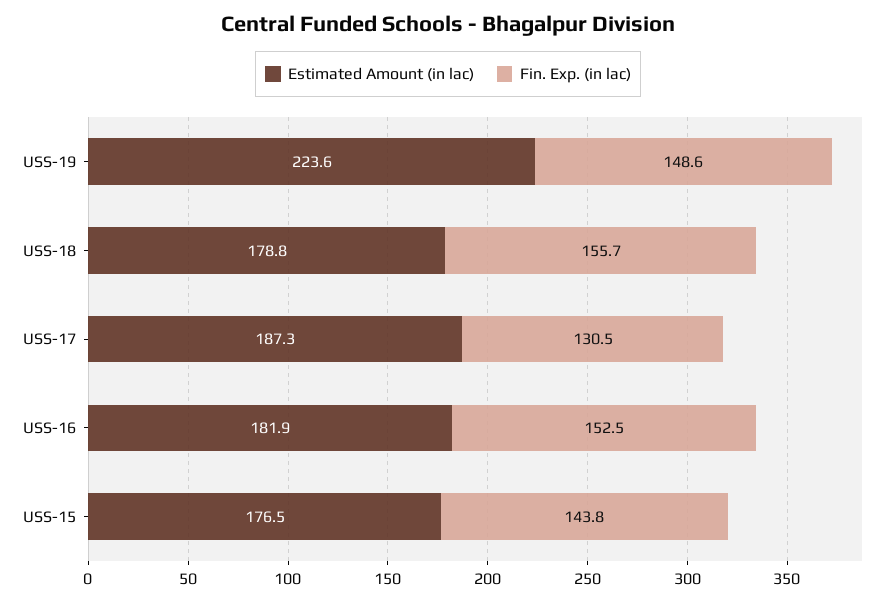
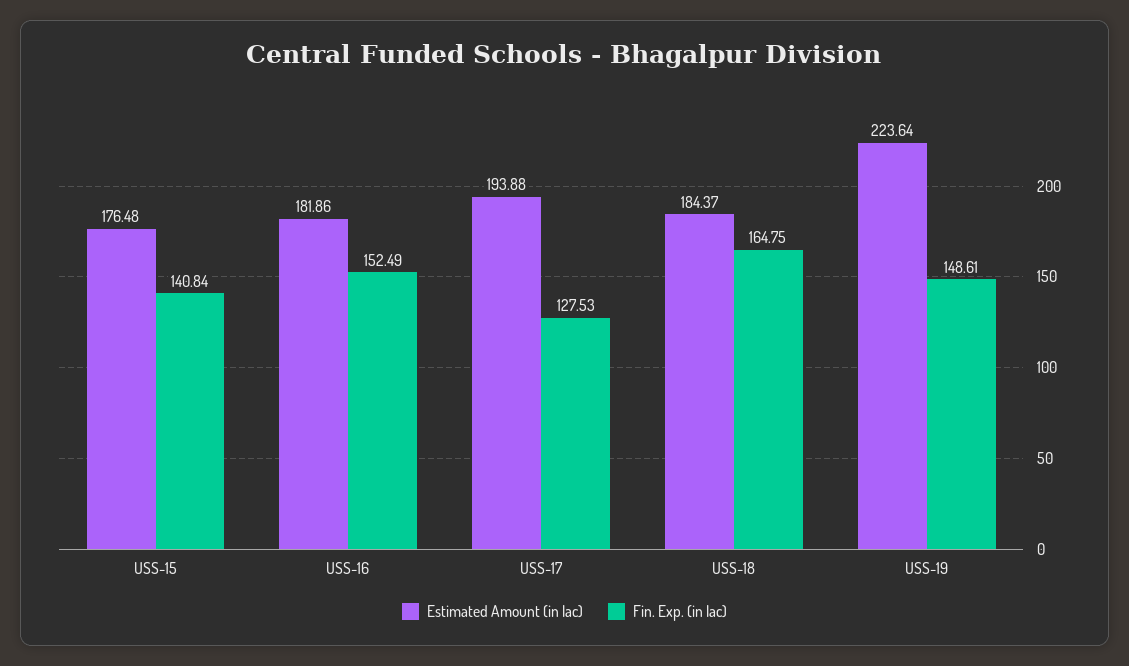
  {
    "Estimated Amount (in lac)": {
      "USS-19": 223.64,
-     "USS-18": 178.8,
+     "USS-18": 184.37,
-     "USS-17": 187.3,
+     "USS-17": 193.88,
      "USS-16": 181.86,
      "USS-15": 176.48
    },
    "Fin. Exp. (in lac)": {
      "USS-19": 148.61,
-     "USS-18": 155.7,
+     "USS-18": 164.75,
-     "USS-17": 130.5,
+     "USS-17": 127.53,
      "USS-16": 152.49,
-     "USS-15": 143.8
+     "USS-15": 140.84
    }
  }

